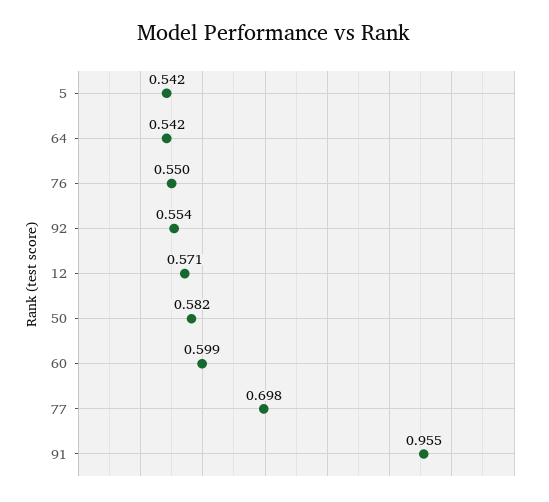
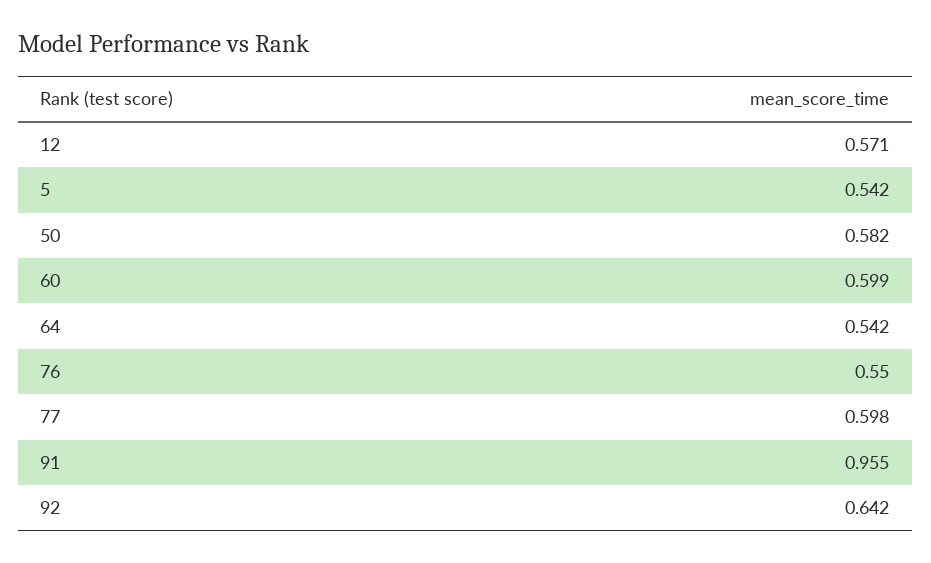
  {
    "5": 0.542,
    "64": 0.542,
    "76": 0.55,
-   "92": 0.554,
+   "92": 0.642,
    "12": 0.571,
    "50": 0.582,
    "60": 0.599,
-   "77": 0.698,
+   "77": 0.598,
    "91": 0.955
  }

